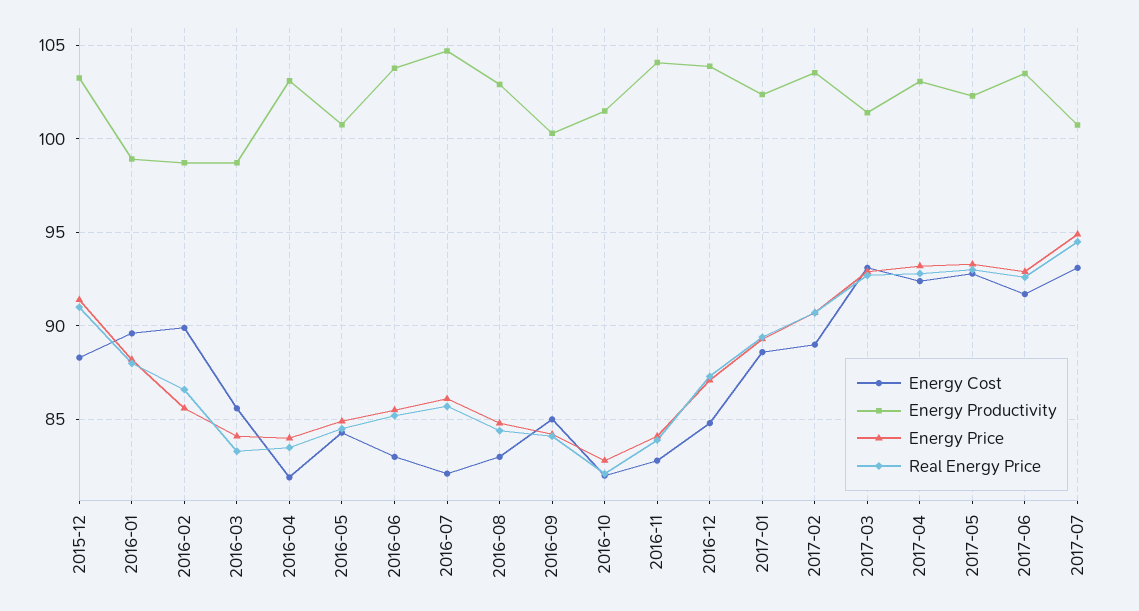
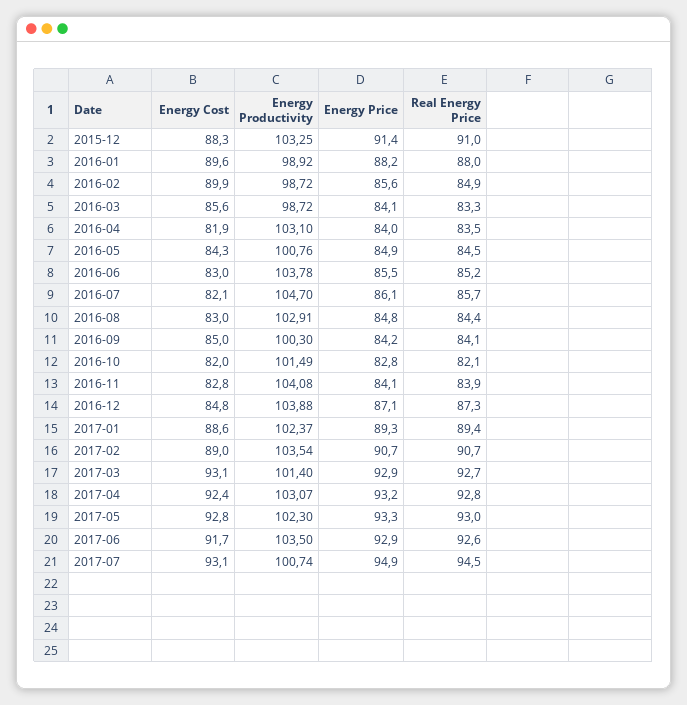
  {
    "Energy Cost": {
      "2015-12": 88.3,
      "2016-01": 89.6,
      "2016-02": 89.9,
      "2016-03": 85.6,
      "2016-04": 81.9,
      "2016-05": 84.3,
      "2016-06": 83,
      "2016-07": 82.1,
      "2016-08": 83,
      "2016-09": 85,
      "2016-10": 82,
      "2016-11": 82.8,
      "2016-12": 84.8,
      "2017-01": 88.6,
      "2017-02": 89,
      "2017-03": 93.1,
      "2017-04": 92.4,
      "2017-05": 92.8,
      "2017-06": 91.7,
      "2017-07": 93.1
    },
    "Energy Productivity": {
      "2015-12": 103.25,
      "2016-01": 98.92,
      "2016-02": 98.72,
      "2016-03": 98.72,
      "2016-04": 103.1,
      "2016-05": 100.76,
      "2016-06": 103.78,
      "2016-07": 104.7,
      "2016-08": 102.91,
      "2016-09": 100.3,
      "2016-10": 101.49,
      "2016-11": 104.08,
      "2016-12": 103.88,
      "2017-01": 102.37,
      "2017-02": 103.54,
      "2017-03": 101.4,
      "2017-04": 103.07,
      "2017-05": 102.3,
      "2017-06": 103.5,
      "2017-07": 100.74
    },
    "Energy Price": {
      "2015-12": 91.4,
      "2016-01": 88.2,
      "2016-02": 85.6,
      "2016-03": 84.1,
      "2016-04": 84,
      "2016-05": 84.9,
      "2016-06": 85.5,
      "2016-07": 86.1,
      "2016-08": 84.8,
      "2016-09": 84.2,
      "2016-10": 82.8,
      "2016-11": 84.1,
      "2016-12": 87.1,
      "2017-01": 89.3,
      "2017-02": 90.7,
      "2017-03": 92.9,
      "2017-04": 93.2,
      "2017-05": 93.3,
      "2017-06": 92.9,
      "2017-07": 94.9
    },
    "Real Energy Price": {
      "2015-12": 91,
      "2016-01": 88,
-     "2016-02": 86.5,
+     "2016-02": 84.9,
      "2016-03": 83.3,
      "2016-04": 83.5,
      "2016-05": 84.5,
      "2016-06": 85.2,
      "2016-07": 85.7,
      "2016-08": 84.4,
      "2016-09": 84.1,
      "2016-10": 82.1,
      "2016-11": 83.9,
      "2016-12": 87.3,
      "2017-01": 89.4,
      "2017-02": 90.7,
      "2017-03": 92.7,
      "2017-04": 92.8,
      "2017-05": 93,
      "2017-06": 92.6,
      "2017-07": 94.5
    }
  }

